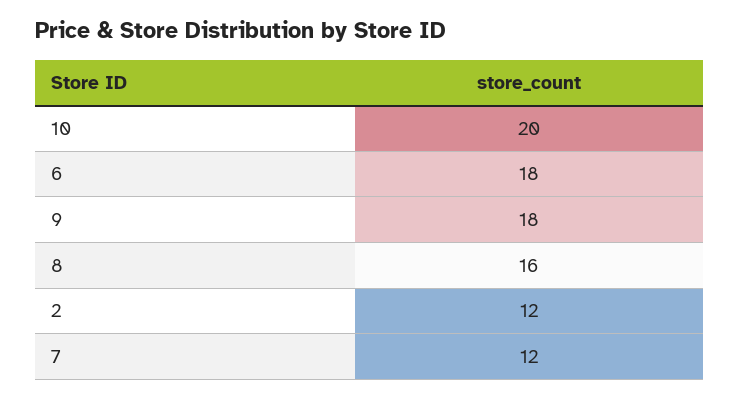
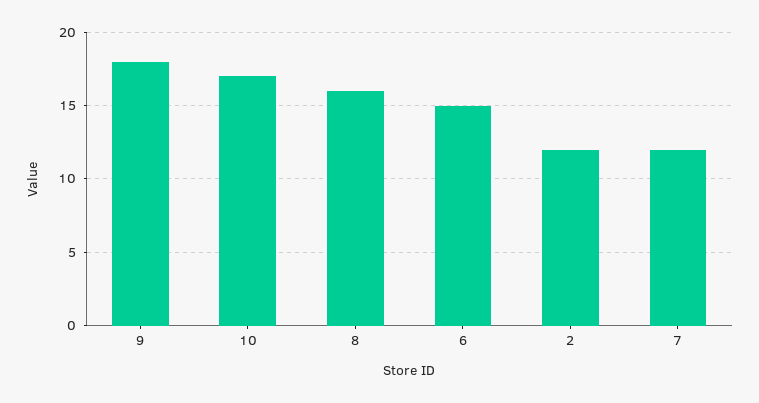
  {
-   "10": 20,
+   "10": 17,
-   "6": 18,
+   "6": 15,
    "9": 18,
    "8": 16,
    "2": 12,
    "7": 12
  }

